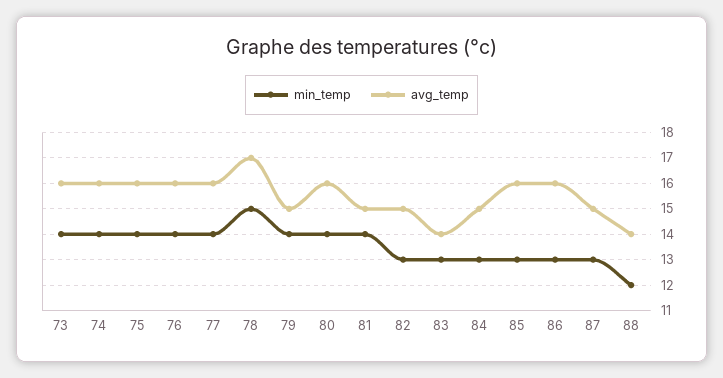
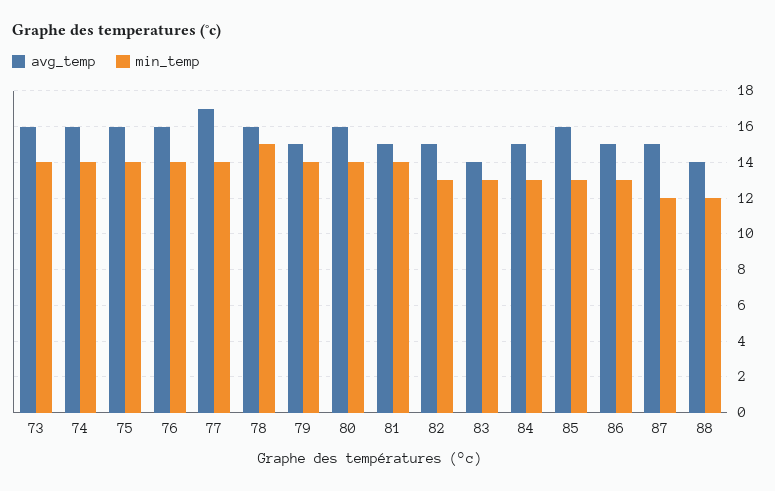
  {
    "min_temp": {
      "73": 14,
      "74": 14,
      "75": 14,
      "76": 14,
      "77": 14,
      "78": 15,
      "79": 14,
      "80": 14,
      "81": 14,
      "82": 13,
      "83": 13,
      "84": 13,
      "85": 13,
      "86": 13,
-     "87": 13,
+     "87": 12,
      "88": 12
    },
    "avg_temp": {
      "73": 16,
      "74": 16,
      "75": 16,
      "76": 16,
-     "77": 16,
+     "77": 17,
-     "78": 17,
+     "78": 16,
      "79": 15,
      "80": 16,
      "81": 15,
      "82": 15,
      "83": 14,
      "84": 15,
      "85": 16,
-     "86": 16,
+     "86": 15,
      "87": 15,
      "88": 14
    }
  }

